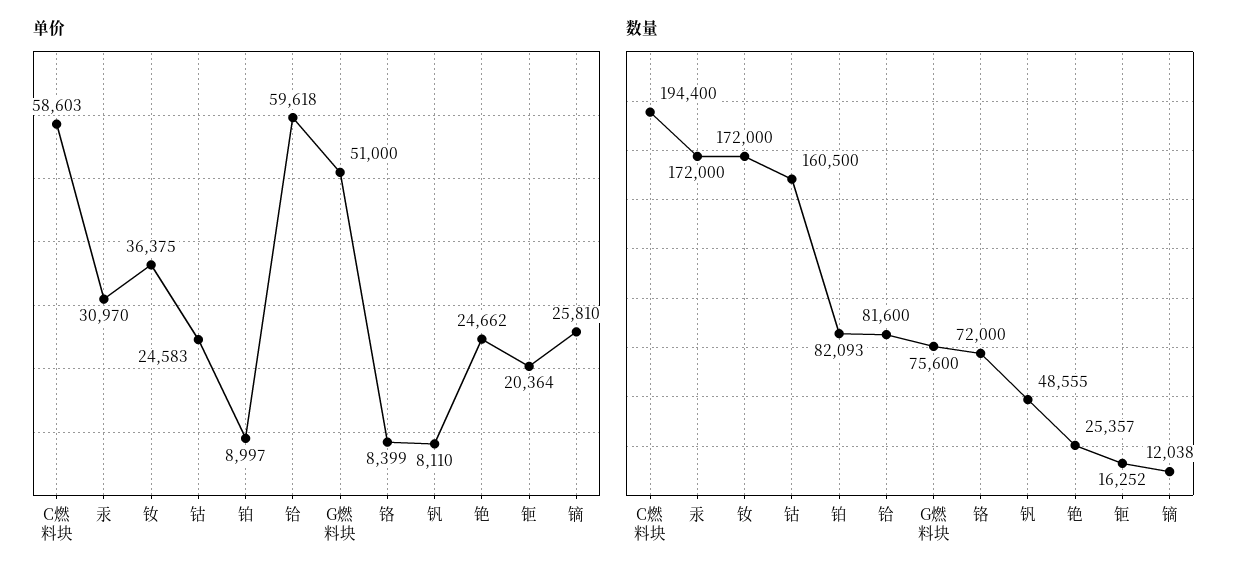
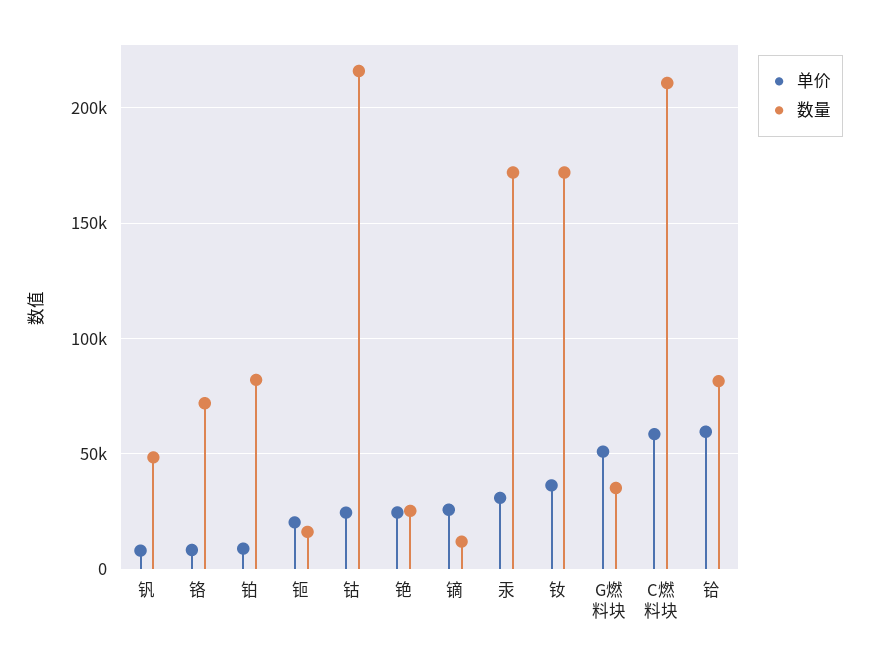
  {
    "单价": {
      "C燃料块": 58603,
      "汞": 30970,
      "钕": 36375,
      "钴": 24583,
      "铂": 8997,
      "铪": 59618,
      "G燃料块": 51000,
      "铬": 8399,
      "钒": 8110,
      "铯": 24662,
      "钷": 20364,
      "镝": 25810
    },
    "数量": {
-     "C燃料块": 194400,
+     "C燃料块": 210000,
      "汞": 172000,
      "钕": 172000,
-     "钴": 160500,
+     "钴": 215000,
      "铂": 82093,
      "铪": 81600,
-     "G燃料块": 75600,
+     "G燃料块": 35000,
      "铬": 72000,
      "钒": 48555,
      "铯": 25357,
      "钷": 16252,
      "镝": 12038
    }
  }

